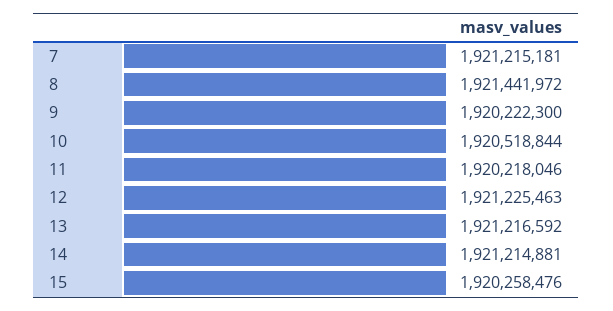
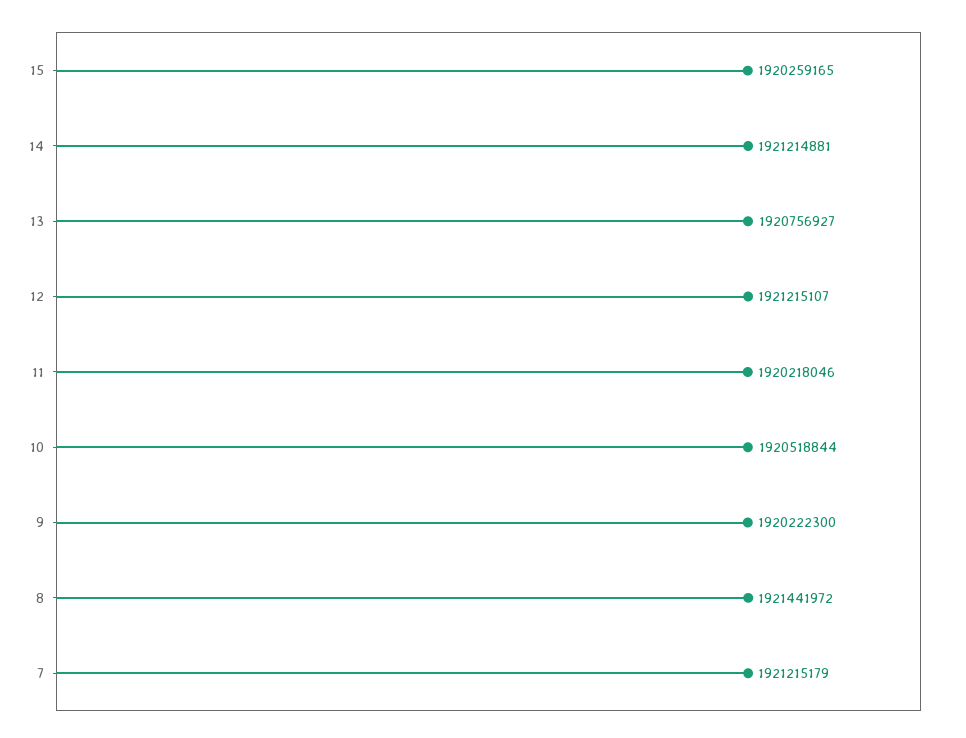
  {
-   "7": 1921215181,
+   "7": 1921215179,
    "8": 1921441972,
    "9": 1920222300,
    "10": 1920518844,
    "11": 1920218046,
-   "12": 1921225463,
+   "12": 1921215107,
-   "13": 1921216592,
+   "13": 1920756927,
    "14": 1921214881,
-   "15": 1920258476
+   "15": 1920259165
  }

